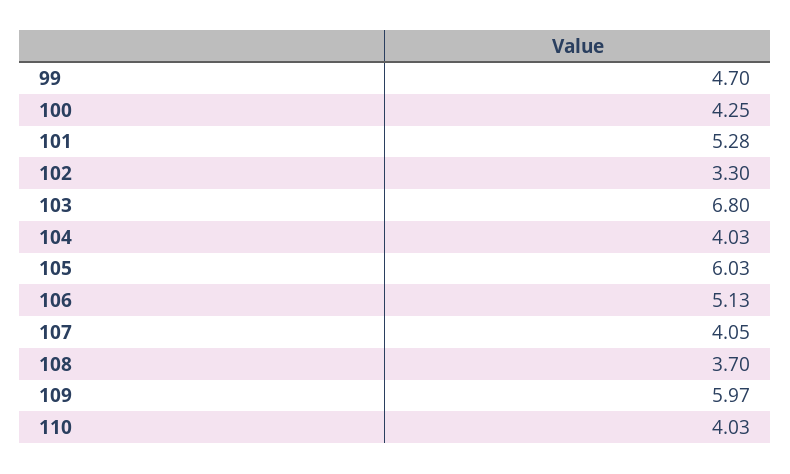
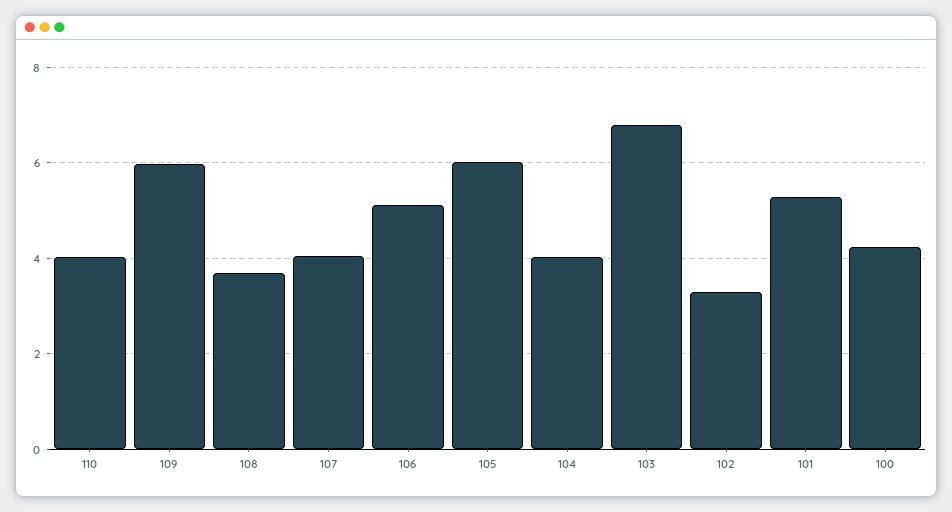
  {
-   "99": 4.7,
    "100": 4.25,
    "101": 5.28,
    "102": 3.3,
    "103": 6.8,
    "104": 4.03,
    "105": 6.03,
    "106": 5.13,
    "107": 4.05,
    "108": 3.7,
    "109": 5.97,
    "110": 4.03
  }

